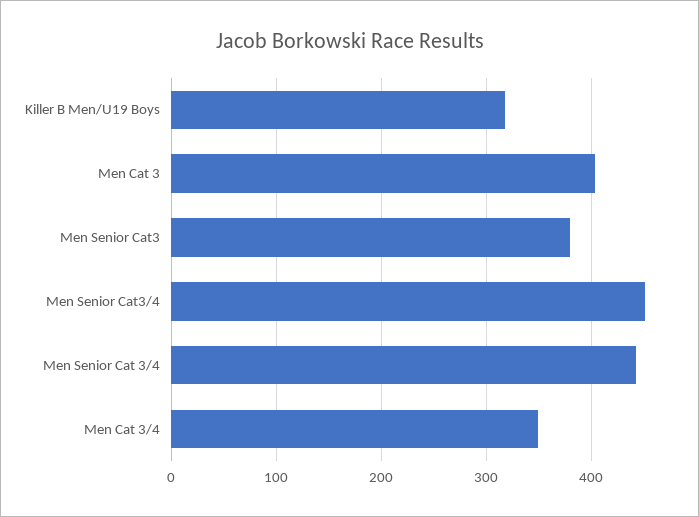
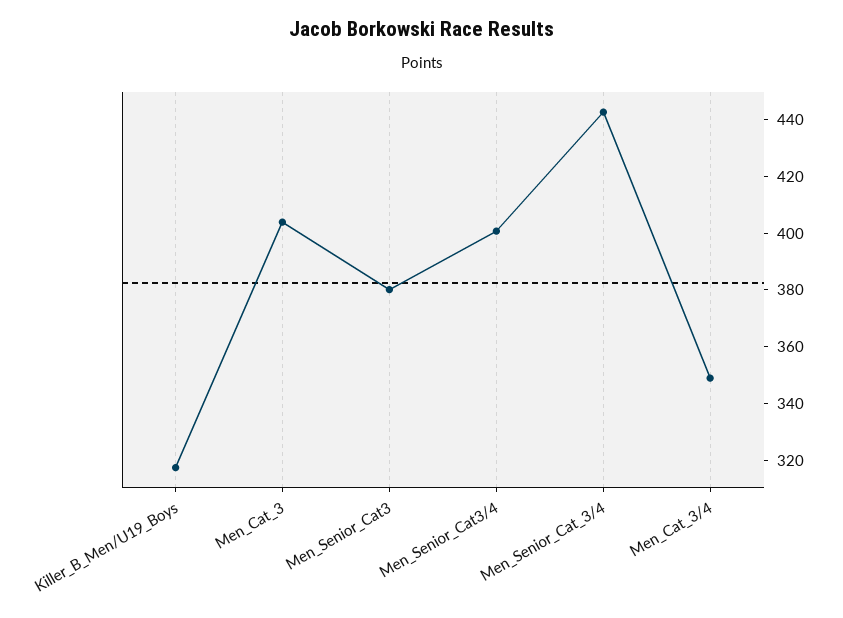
  {
    "Killer B Men/U19 Boys": 315,
    "Men Cat 3": 405,
    "Men Senior Cat3": 380,
-   "Men Senior Cat3/4": 450,
+   "Men Senior Cat3/4": 400,
    "Men Senior Cat 3/4": 445,
    "Men Cat 3/4": 350
  }

